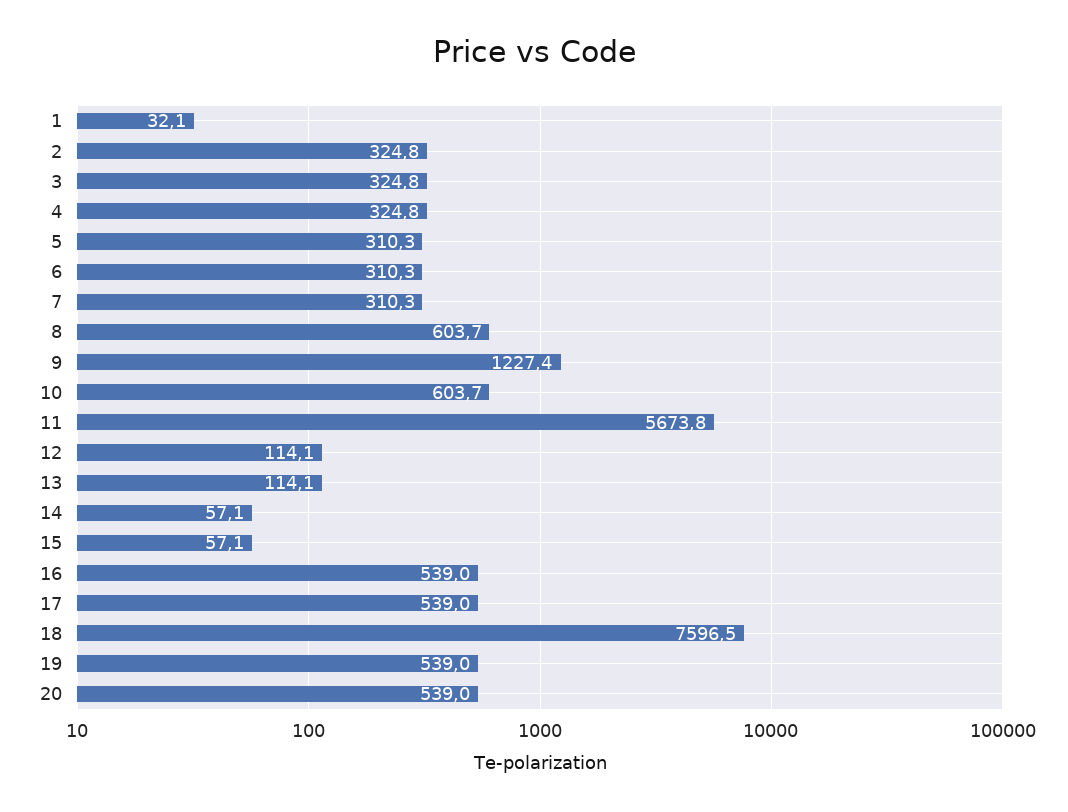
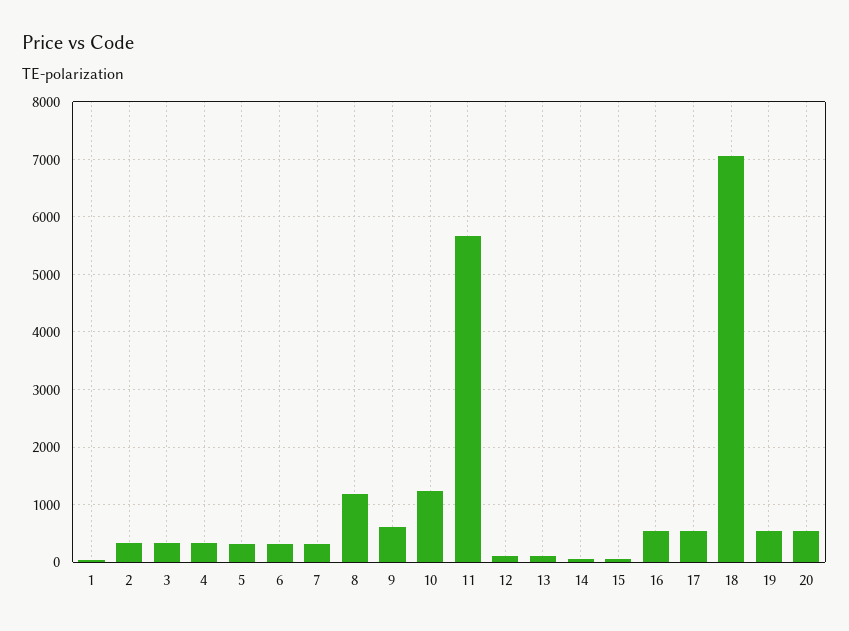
  {
    "1": 32.1,
    "2": 324.8,
    "3": 324.8,
    "4": 324.8,
    "5": 310.3,
    "6": 310.3,
    "7": 310.3,
-   "8": 603.7,
+   "8": 1200,
-   "9": 1227.4,
+   "9": 600,
-   "10": 603.7,
+   "10": 1200,
    "11": 5673.8,
    "12": 114.1,
    "13": 114.1,
    "14": 57.1,
    "15": 57.1,
    "16": 539,
    "17": 539,
-   "18": 7596.5,
+   "18": 7000,
    "19": 539,
    "20": 539
  }

